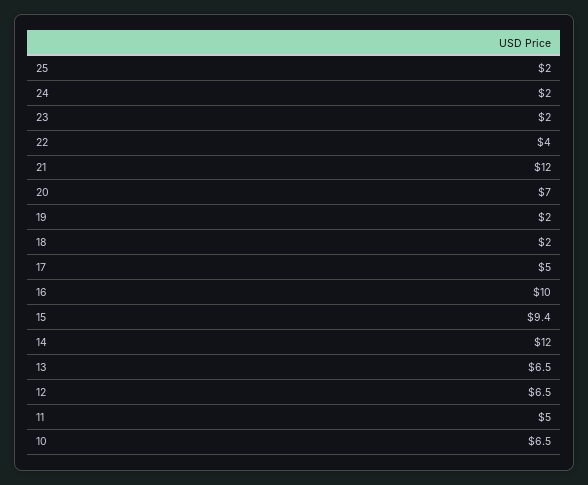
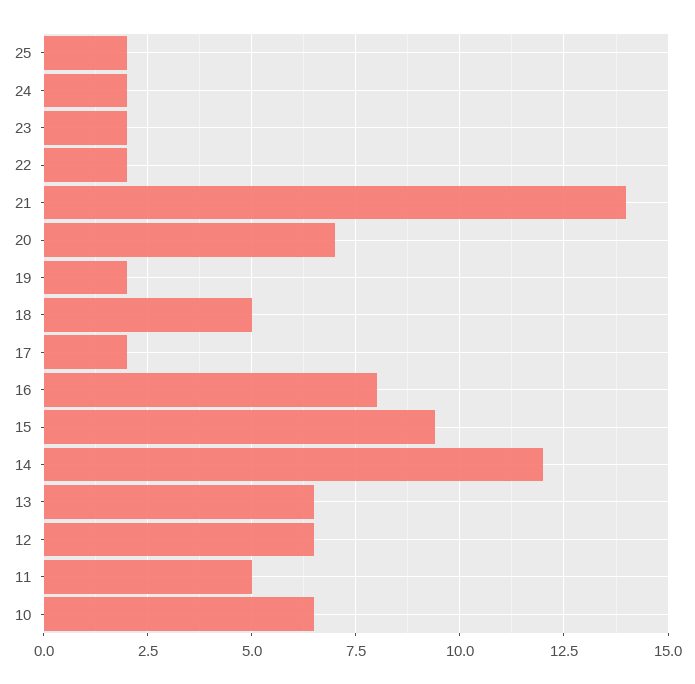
  {
    "25": 2,
    "24": 2,
    "23": 2,
-   "22": 4,
+   "22": 2,
-   "21": 12,
+   "21": 14,
    "20": 7,
    "19": 2,
-   "18": 2,
+   "18": 5,
-   "17": 5,
+   "17": 2,
-   "16": 10,
+   "16": 8,
    "15": 9.4,
    "14": 12,
    "13": 6.5,
    "12": 6.5,
    "11": 5,
    "10": 6.5
  }

